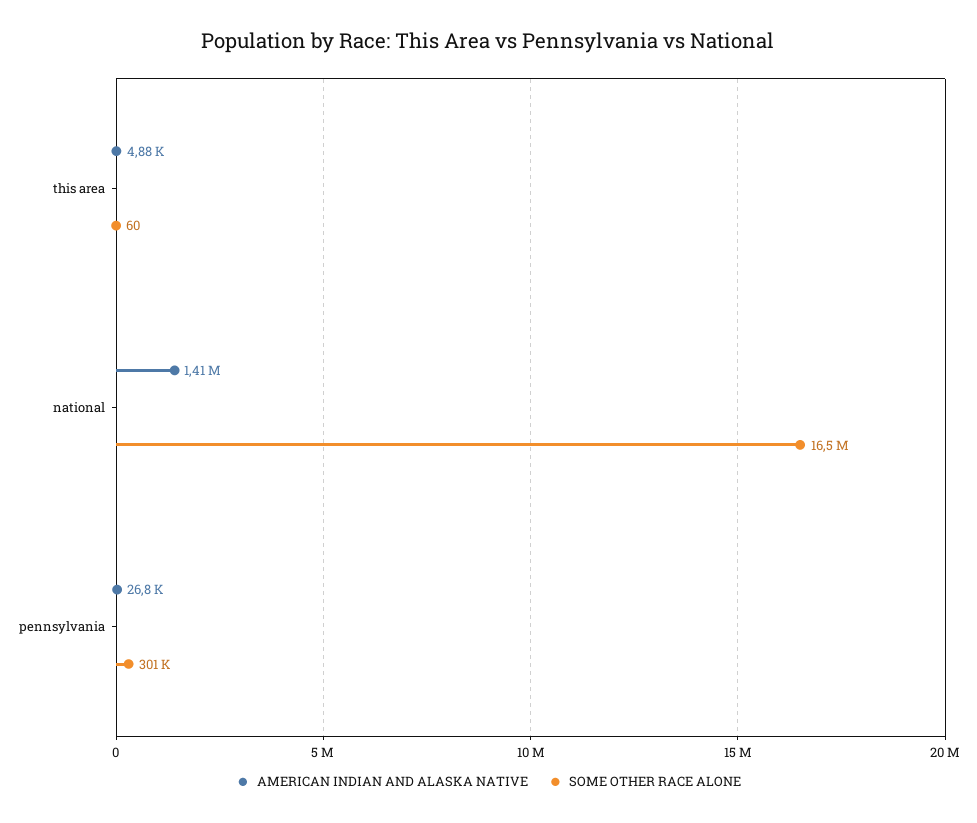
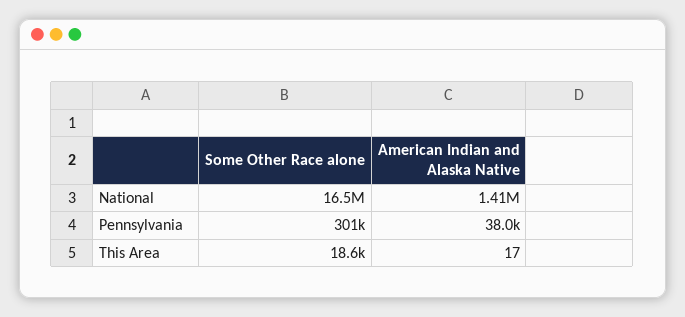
  {
    "AMERICAN INDIAN AND ALASKA NATIVE": {
-     "this area": 4880,
+     "this area": 17,
      "national": 1410000,
-     "pennsylvania": 26800
+     "pennsylvania": 38000
    },
    "SOME OTHER RACE ALONE": {
-     "this area": 60,
+     "this area": 18600,
      "national": 16500000,
      "pennsylvania": 301000
    }
  }

